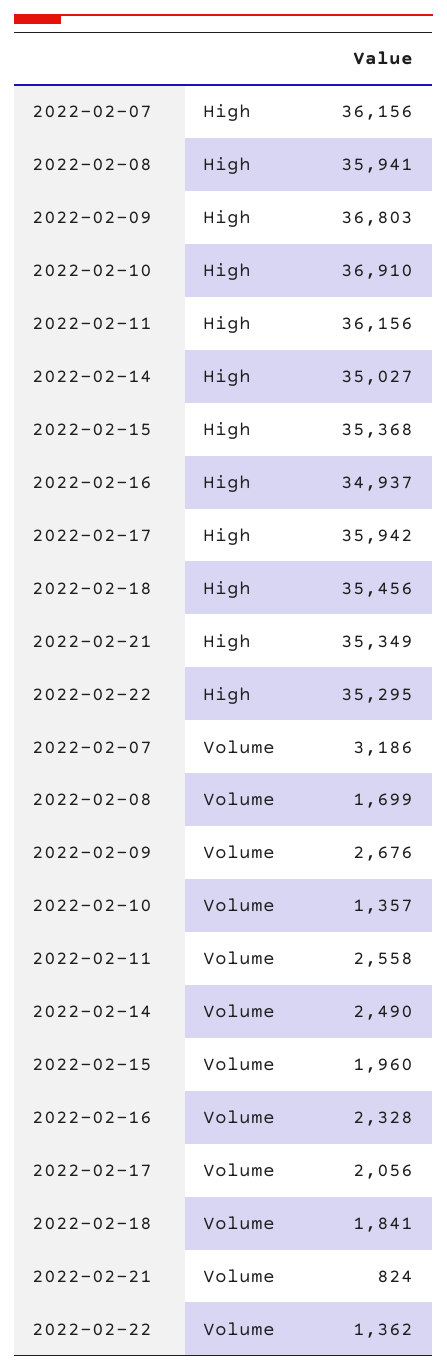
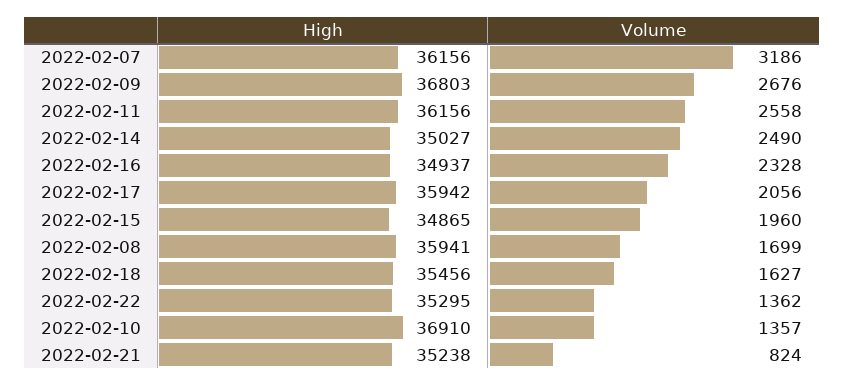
  {
    "2022-02-07": {
      "High": 36156,
      "Volume": 3186
    },
    "2022-02-08": {
      "High": 35941,
      "Volume": 1699
    },
    "2022-02-09": {
      "High": 36803,
      "Volume": 2676
    },
    "2022-02-10": {
      "High": 36910,
      "Volume": 1357
    },
    "2022-02-11": {
      "High": 36156,
      "Volume": 2558
    },
    "2022-02-14": {
      "High": 35027,
      "Volume": 2490
    },
    "2022-02-15": {
-     "High": 35368,
+     "High": 34865,
      "Volume": 1960
    },
    "2022-02-16": {
      "High": 34937,
      "Volume": 2328
    },
    "2022-02-17": {
      "High": 35942,
      "Volume": 2056
    },
    "2022-02-18": {
      "High": 35456,
-     "Volume": 1841
+     "Volume": 1627
    },
    "2022-02-21": {
-     "High": 35349,
+     "High": 35238,
      "Volume": 824
    },
    "2022-02-22": {
      "High": 35295,
      "Volume": 1362
    }
  }

